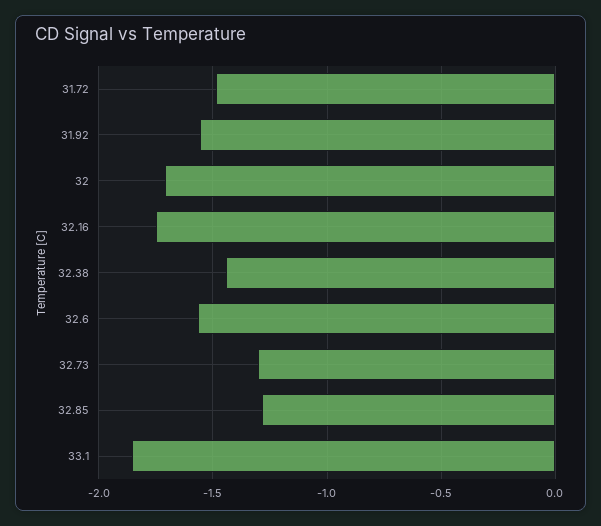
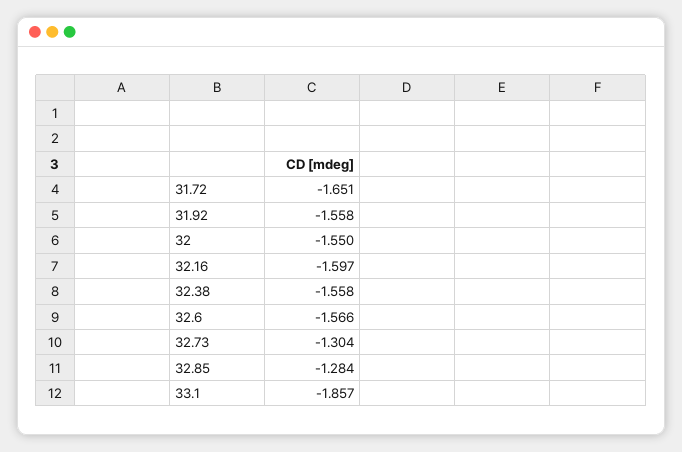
  {
-   "31.72": -1.5,
+   "31.72": -1.651,
    "31.92": -1.558,
-   "32": -1.7,
+   "32": -1.55,
-   "32.16": -1.75,
+   "32.16": -1.597,
-   "32.38": -1.45,
+   "32.38": -1.558,
    "32.6": -1.566,
    "32.73": -1.304,
    "32.85": -1.284,
    "33.1": -1.857
  }

